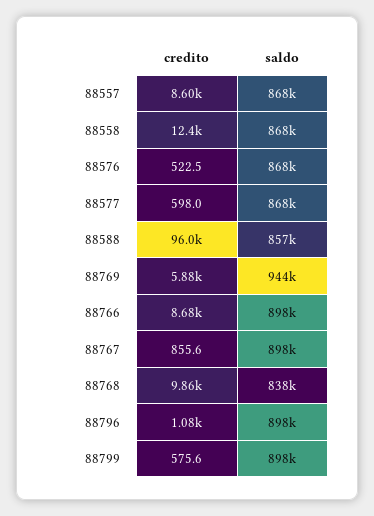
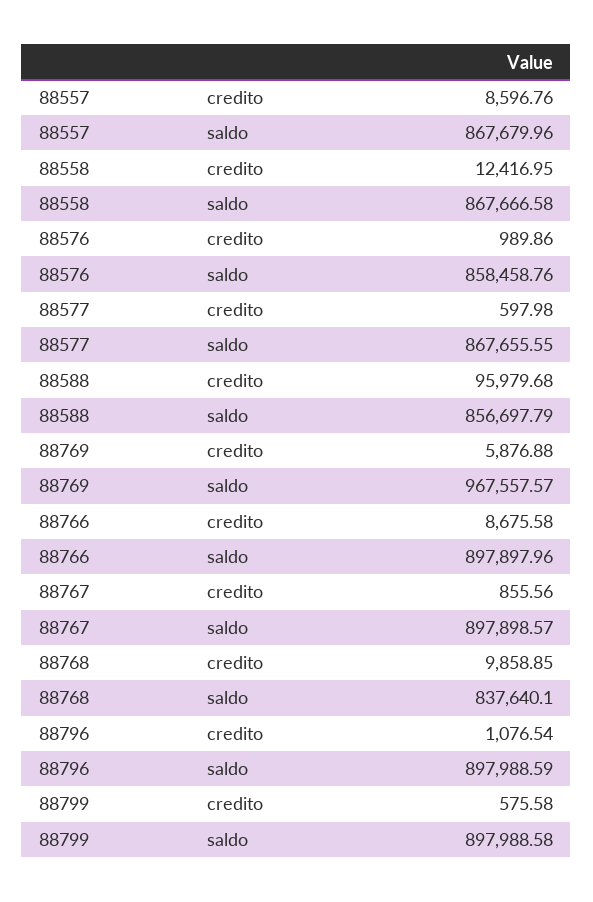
  {
    "credito": {
      "88557": 8596.76,
      "88558": 12416.95,
-     "88576": 522.5,
+     "88576": 989.86,
      "88577": 597.98,
      "88588": 95979.68,
      "88769": 5876.88,
      "88766": 8675.58,
      "88767": 855.56,
      "88768": 9858.85,
      "88796": 1076.54,
      "88799": 575.58
    },
    "saldo": {
      "88557": 867679.96,
      "88558": 867666.58,
-     "88576": 868000,
+     "88576": 858458.76,
      "88577": 867655.55,
      "88588": 856697.79,
-     "88769": 944000,
+     "88769": 967557.57,
      "88766": 897897.96,
      "88767": 897898.57,
      "88768": 837640.1,
      "88796": 897988.59,
      "88799": 897988.58
    }
  }

